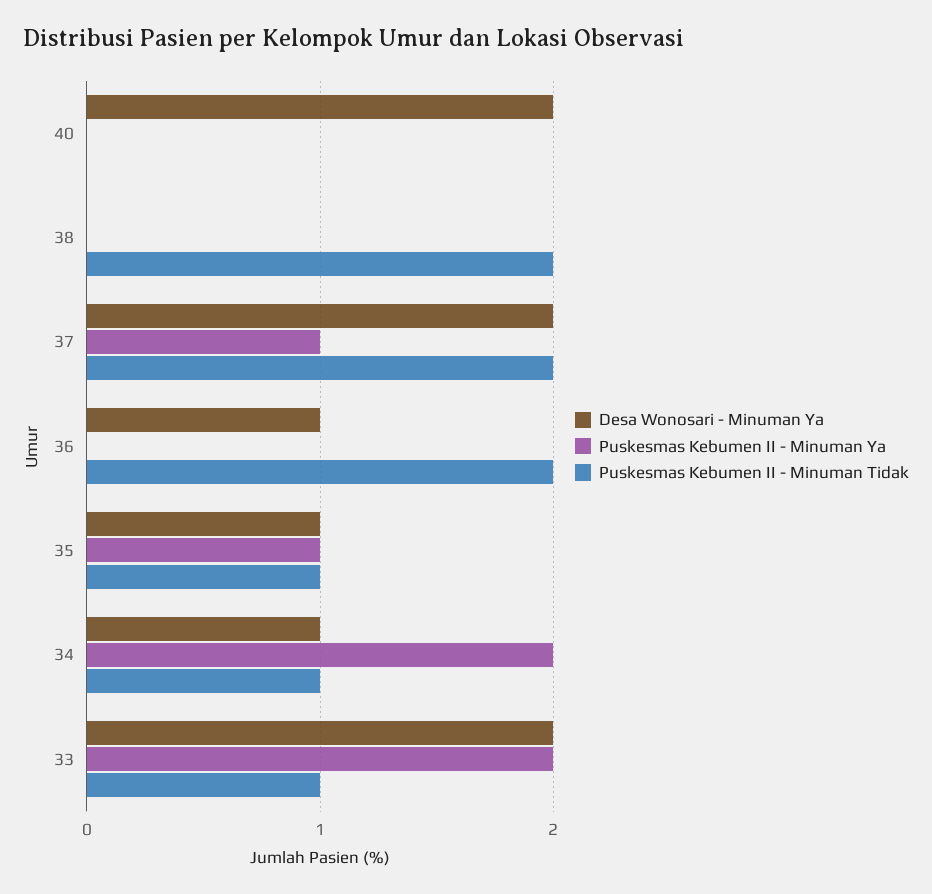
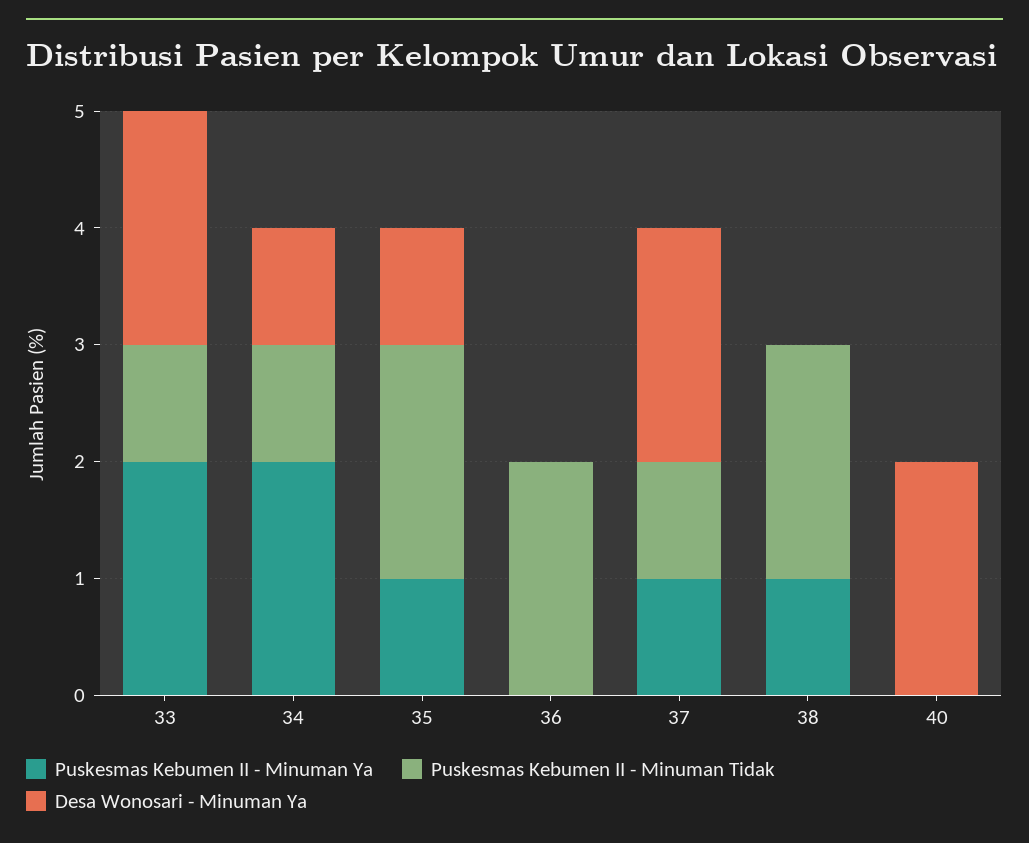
  {
    "Desa Wonosari - Minuman Ya": {
      "40": 2,
      "38": 0,
      "37": 2,
-     "36": 1,
+     "36": 0,
      "35": 1,
      "34": 1,
      "33": 2
    },
    "Puskesmas Kebumen II - Minuman Ya": {
      "40": 0,
-     "38": 0,
+     "38": 1,
      "37": 1,
      "36": 0,
      "35": 1,
      "34": 2,
      "33": 2
    },
    "Puskesmas Kebumen II - Minuman Tidak": {
      "40": 0,
      "38": 2,
-     "37": 2,
+     "37": 1,
      "36": 2,
-     "35": 1,
+     "35": 2,
      "34": 1,
      "33": 1
    }
  }

